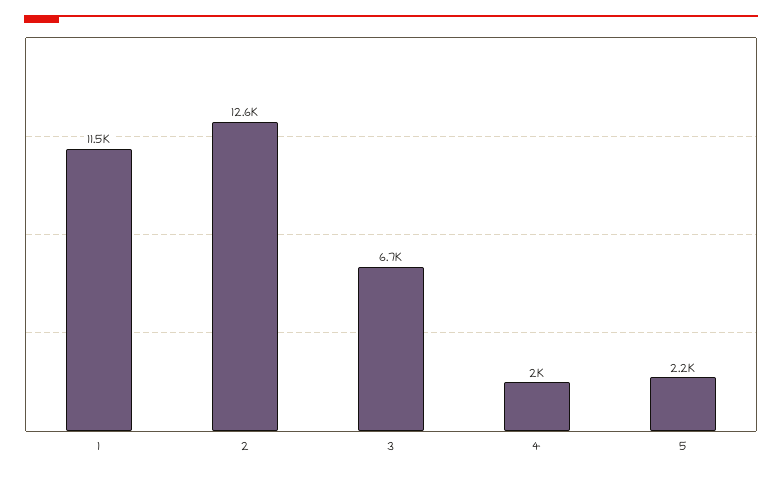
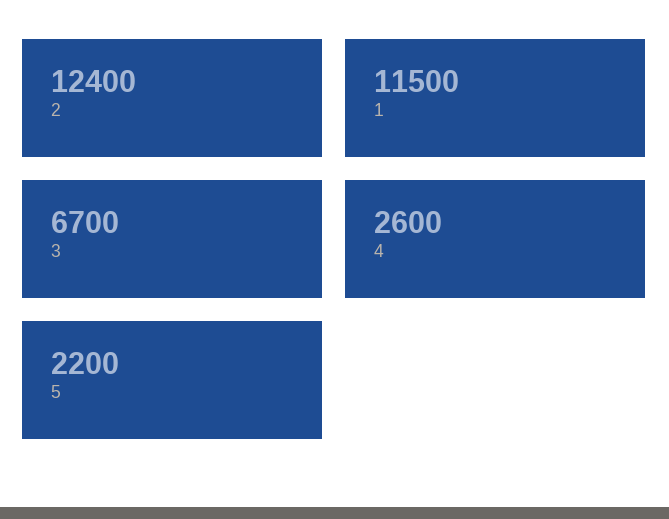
  {
    "1": 11500,
-   "2": 12600,
+   "2": 12400,
    "3": 6700,
-   "4": 2000,
+   "4": 2600,
    "5": 2200
  }

